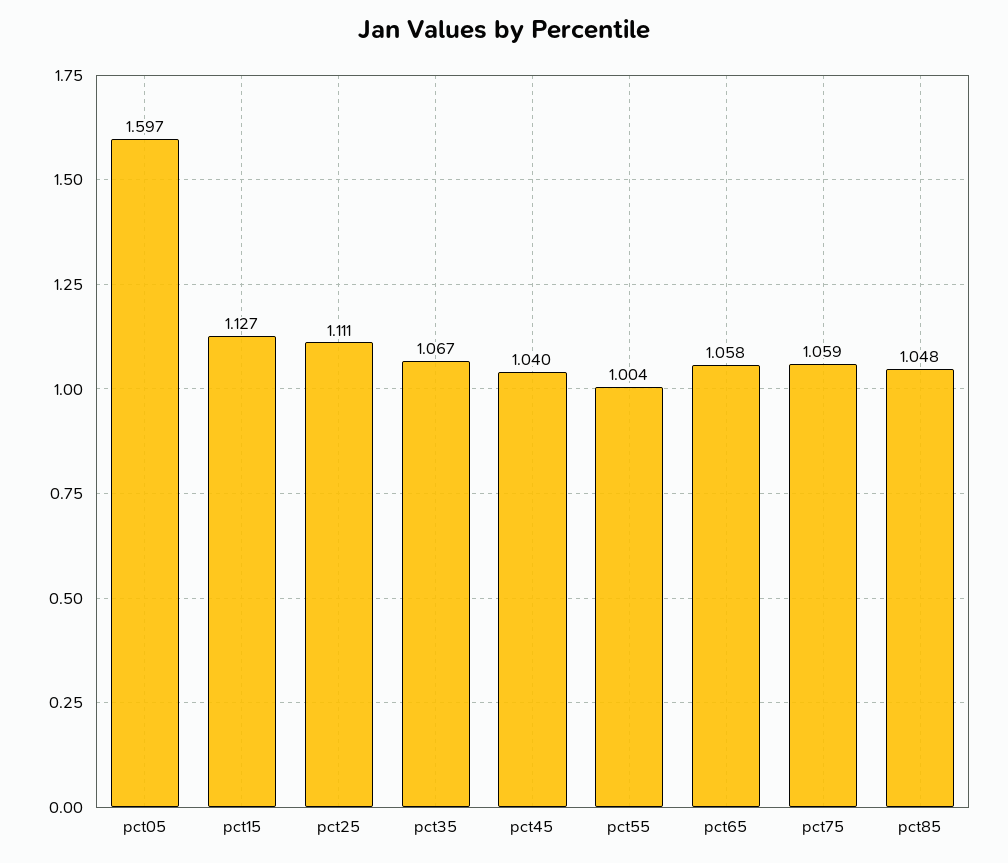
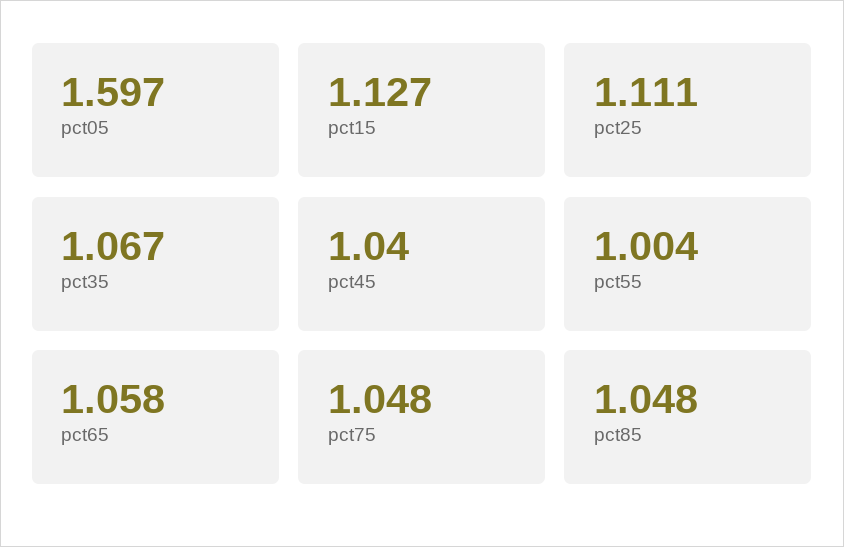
  {
    "pct05": 1.597,
    "pct15": 1.127,
    "pct25": 1.111,
    "pct35": 1.067,
    "pct45": 1.04,
    "pct55": 1.004,
    "pct65": 1.058,
-   "pct75": 1.059,
+   "pct75": 1.048,
    "pct85": 1.048
  }

